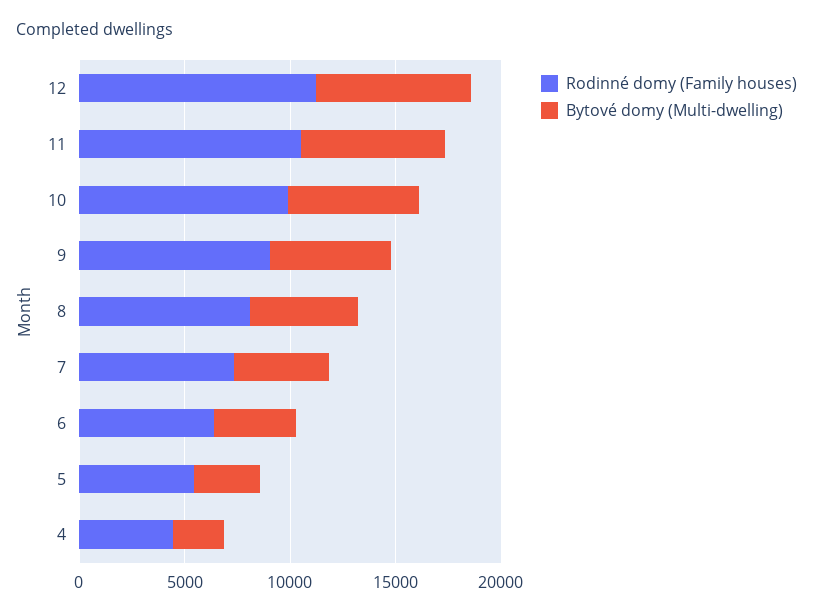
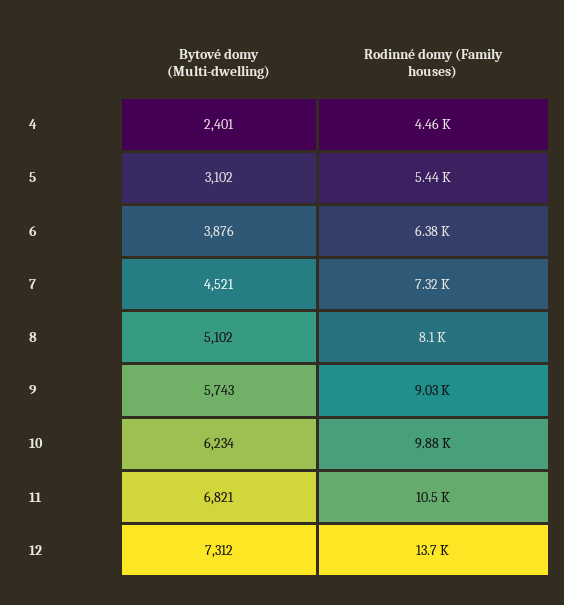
  {
    "Rodinné domy (Family houses)": {
-     "12": 11000,
+     "12": 13700,
      "11": 10500,
      "10": 9880,
      "9": 9030,
      "8": 8100,
      "7": 7320,
      "6": 6380,
      "5": 5440,
      "4": 4460
    },
    "Bytové domy (Multi-dwelling)": {
      "12": 7312,
      "11": 6821,
      "10": 6234,
      "9": 5743,
      "8": 5102,
      "7": 4521,
      "6": 3876,
      "5": 3102,
      "4": 2401
    }
  }

